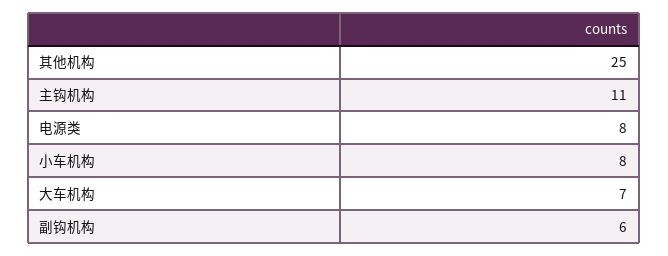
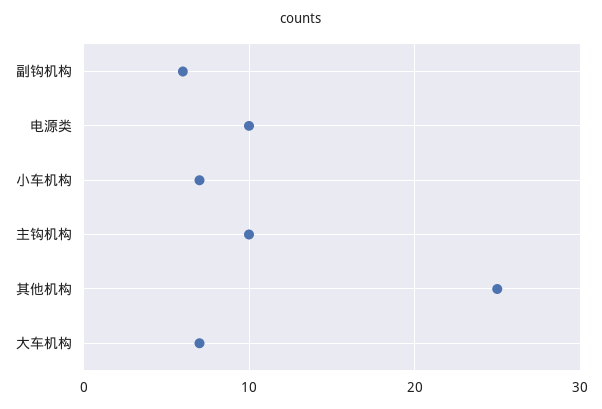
  {
    "其他机构": 25,
-   "主钩机构": 11,
+   "主钩机构": 10,
-   "电源类": 8,
+   "电源类": 10,
-   "小车机构": 8,
+   "小车机构": 7,
    "大车机构": 7,
    "副钩机构": 6
  }

